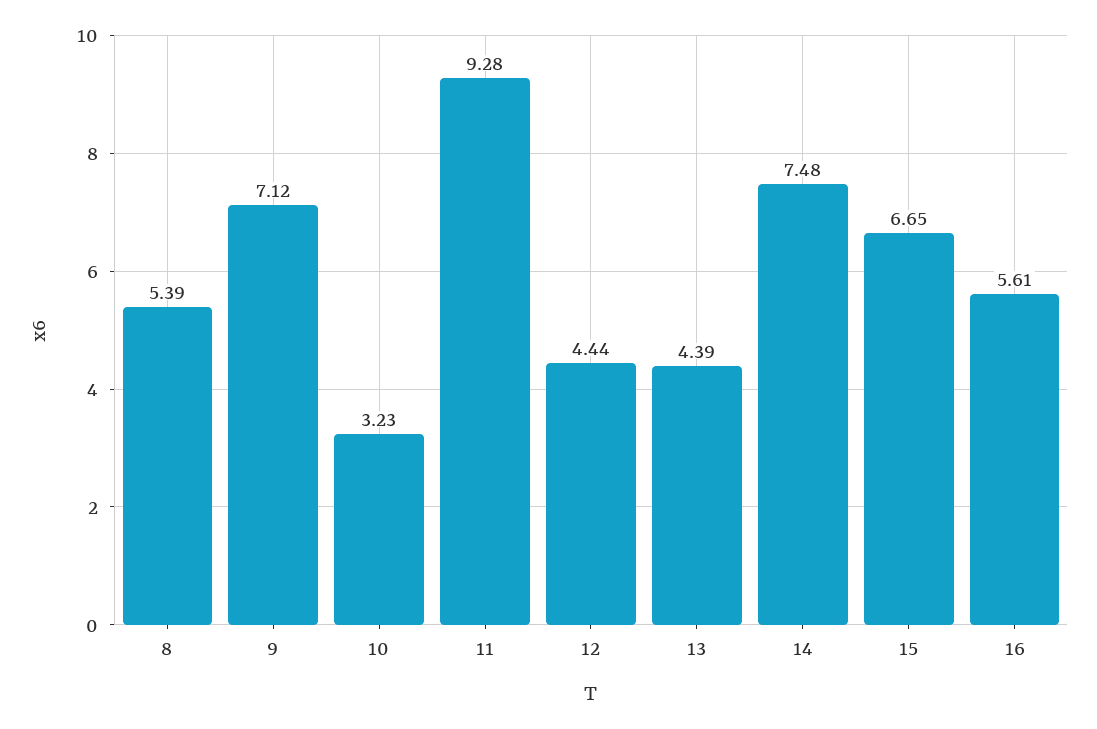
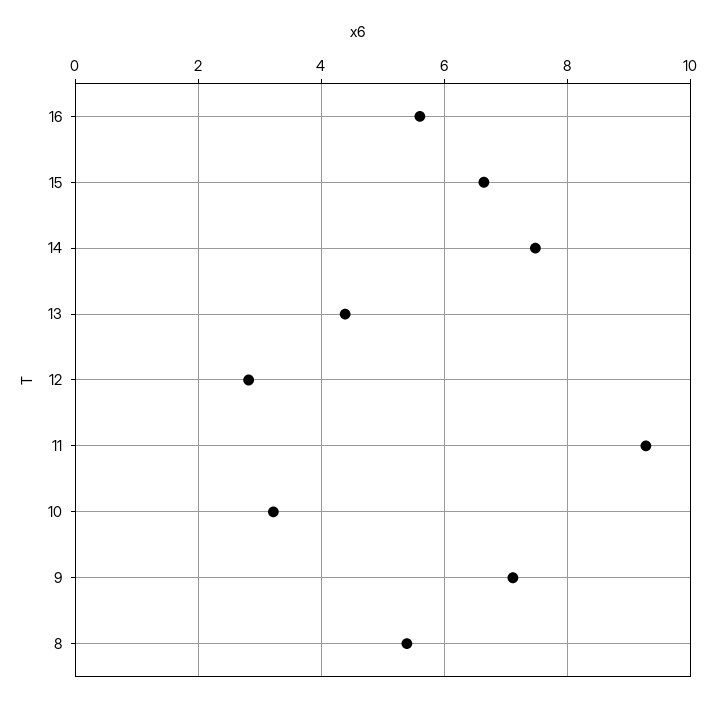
  {
    "8": 5.39,
    "9": 7.12,
    "10": 3.23,
    "11": 9.28,
-   "12": 4.44,
+   "12": 2.8,
    "13": 4.39,
    "14": 7.48,
    "15": 6.65,
    "16": 5.61
  }

